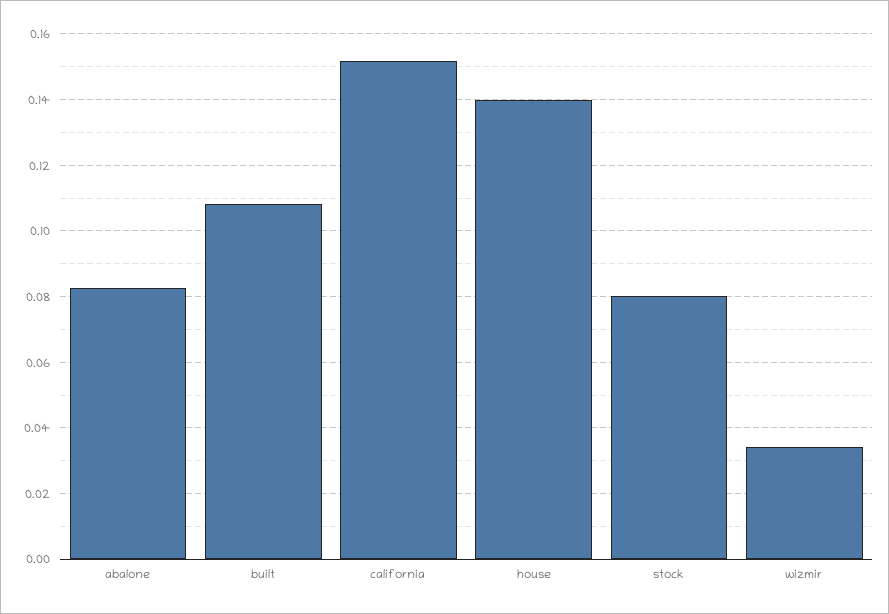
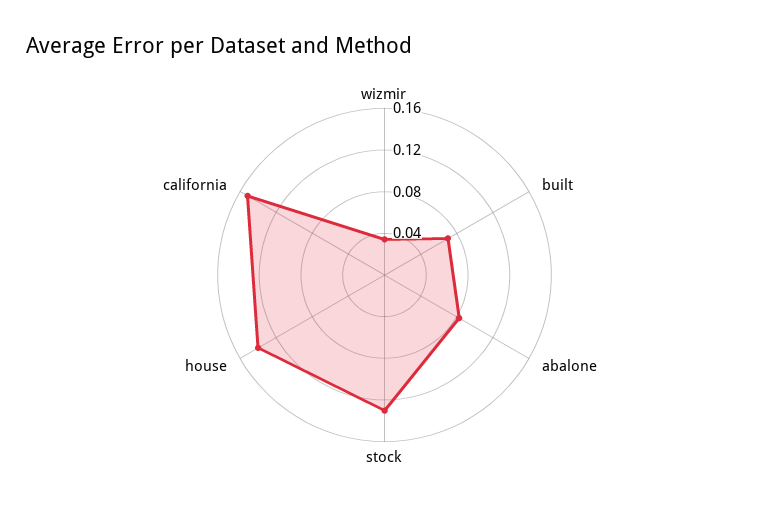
  {
    "abalone": 0.082,
-   "built": 0.108,
+   "built": 0.07,
    "california": 0.152,
    "house": 0.14,
-   "stock": 0.08,
+   "stock": 0.13,
    "wizmir": 0.034
  }

